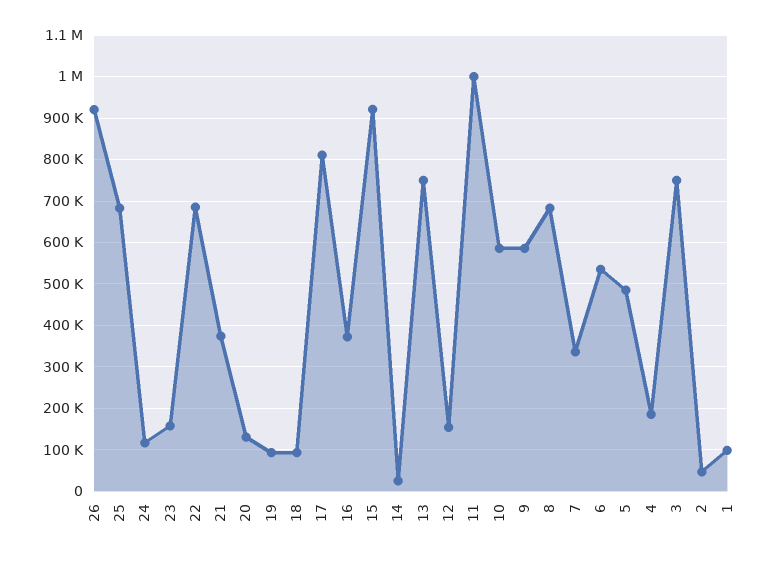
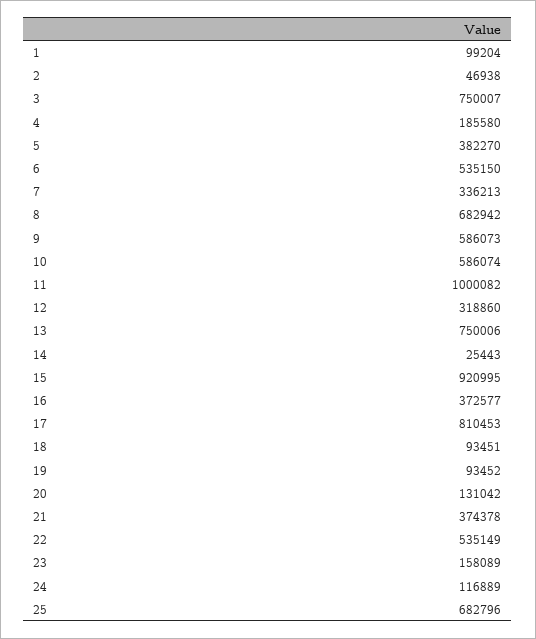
  {
-   "26": 920000,
    "25": 682796,
    "24": 116889,
    "23": 158089,
-   "22": 680000,
+   "22": 535149,
    "21": 374378,
    "20": 131042,
    "19": 93452,
    "18": 93451,
    "17": 810453,
    "16": 372577,
    "15": 920995,
    "14": 25443,
    "13": 750006,
-   "12": 160000,
+   "12": 318860,
    "11": 1000082,
    "10": 586074,
    "9": 586073,
    "8": 682942,
    "7": 336213,
    "6": 535150,
-   "5": 480000,
+   "5": 382270,
    "4": 185580,
    "3": 750007,
    "2": 46938,
    "1": 99204
  }

